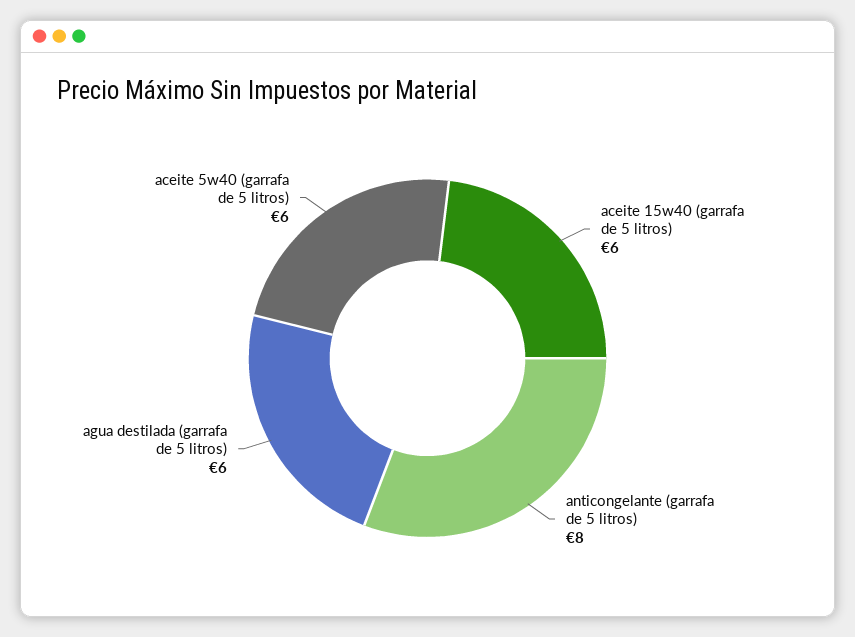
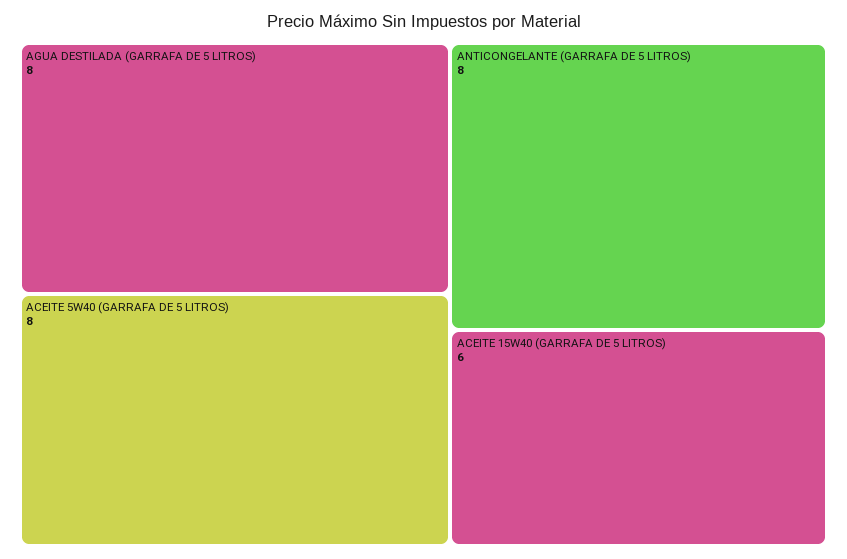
  {
    "aceite 15w40 (garrafa de 5 litros)": 6,
    "anticongelante (garrafa de 5 litros)": 8,
-   "agua destilada (garrafa de 5 litros)": 6,
+   "agua destilada (garrafa de 5 litros)": 8,
-   "aceite 5w40 (garrafa de 5 litros)": 6
+   "aceite 5w40 (garrafa de 5 litros)": 8
  }

